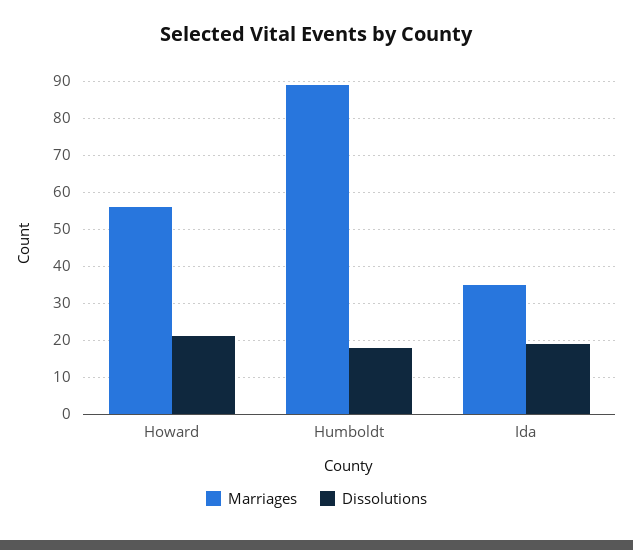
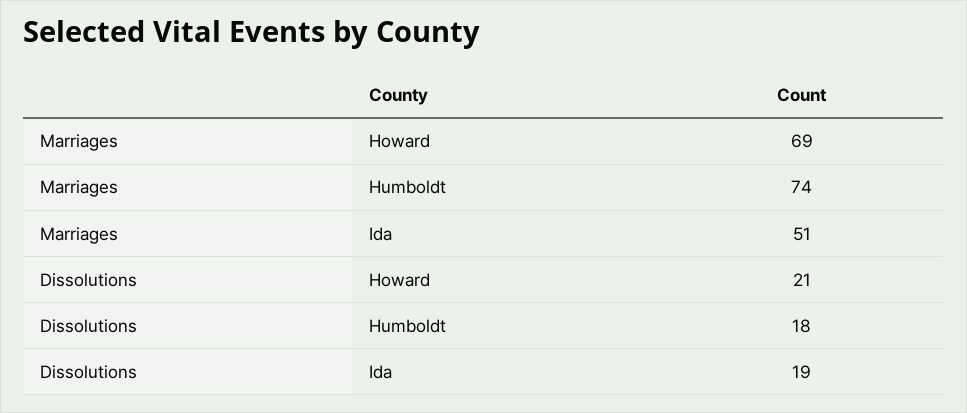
  {
    "Marriages": {
-     "Howard": 55,
+     "Howard": 69,
-     "Humboldt": 90,
+     "Humboldt": 74,
-     "Ida": 35
+     "Ida": 51
    },
    "Dissolutions": {
      "Howard": 21,
      "Humboldt": 18,
      "Ida": 19
    }
  }

